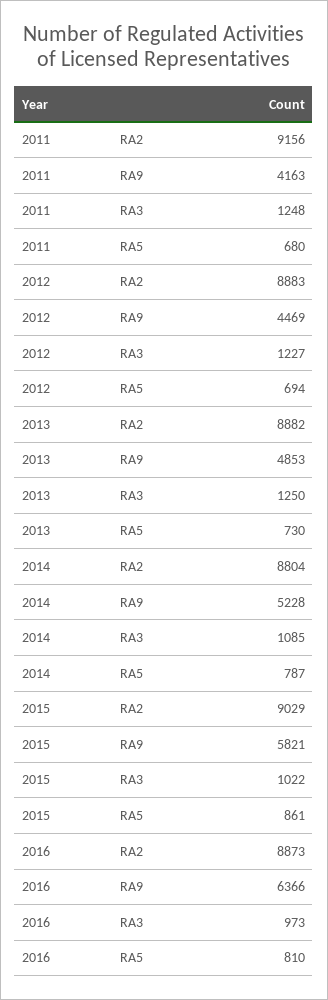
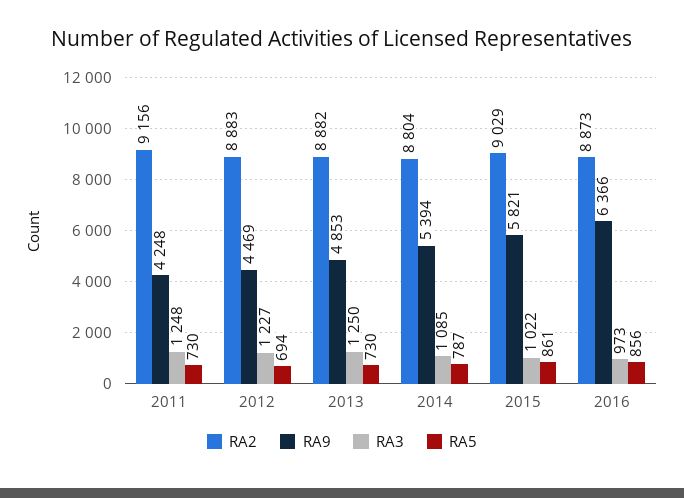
  {
    "RA2": {
      "2011": 9156,
      "2012": 8883,
      "2013": 8882,
      "2014": 8804,
      "2015": 9029,
      "2016": 8873
    },
    "RA9": {
-     "2011": 4163,
+     "2011": 4248,
      "2012": 4469,
      "2013": 4853,
-     "2014": 5228,
+     "2014": 5394,
      "2015": 5821,
      "2016": 6366
    },
    "RA3": {
      "2011": 1248,
      "2012": 1227,
      "2013": 1250,
      "2014": 1085,
      "2015": 1022,
      "2016": 973
    },
    "RA5": {
-     "2011": 680,
+     "2011": 730,
      "2012": 694,
      "2013": 730,
      "2014": 787,
      "2015": 861,
-     "2016": 810
+     "2016": 856
    }
  }

